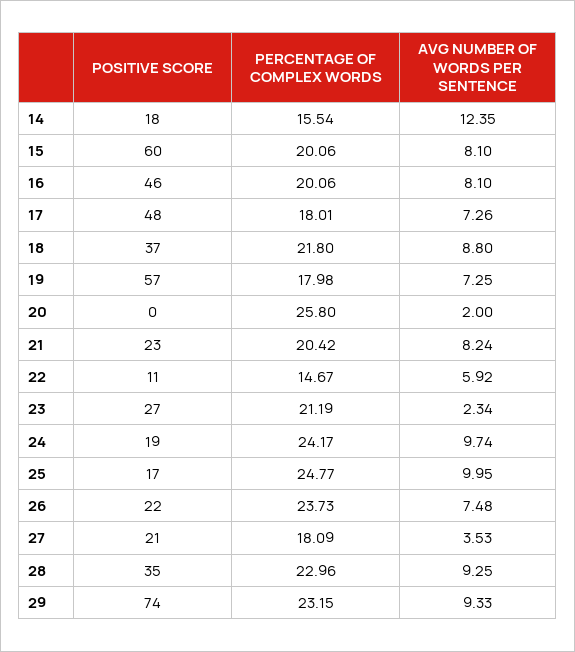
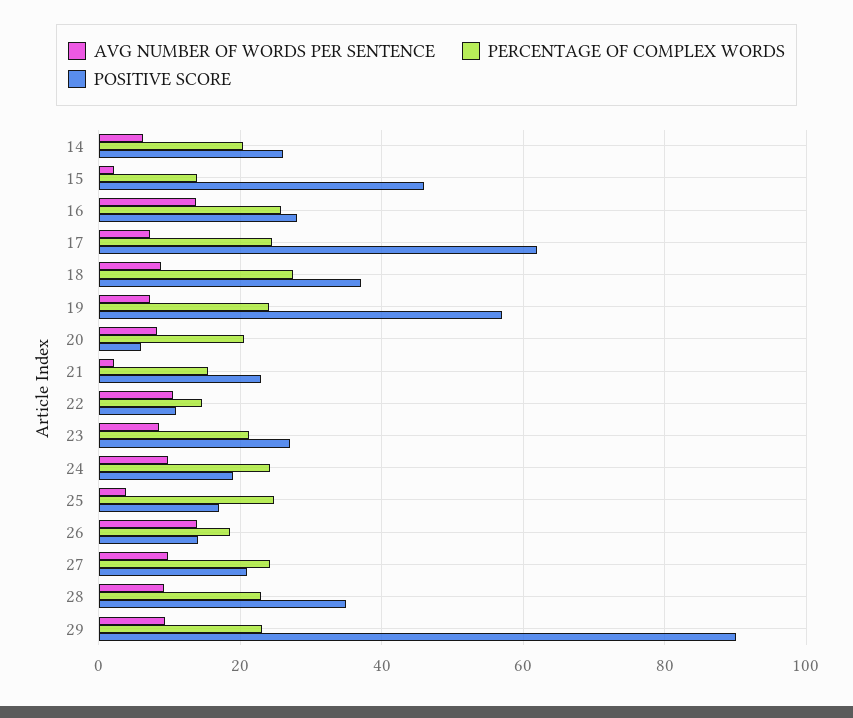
  {
    "POSITIVE SCORE": {
-     "14": 18,
+     "14": 26,
-     "15": 60,
+     "15": 46,
-     "16": 46,
+     "16": 28,
-     "17": 48,
+     "17": 62,
      "18": 37,
      "19": 57,
-     "20": 0,
+     "20": 6,
      "21": 23,
      "22": 11,
      "23": 27,
      "24": 19,
      "25": 17,
-     "26": 22,
+     "26": 14,
      "27": 21,
      "28": 35,
-     "29": 74
+     "29": 90
    },
    "PERCENTAGE OF COMPLEX WORDS": {
-     "14": 15.54,
+     "14": 20,
-     "15": 20.06,
+     "15": 14,
-     "16": 20.06,
+     "16": 26,
-     "17": 18.01,
+     "17": 24,
-     "18": 21.8,
+     "18": 28,
-     "19": 17.98,
+     "19": 24,
-     "20": 25.8,
+     "20": 20,
-     "21": 20.42,
+     "21": 16,
      "22": 14.67,
      "23": 21.19,
      "24": 24.17,
      "25": 24.77,
-     "26": 23.73,
+     "26": 18,
-     "27": 18.09,
+     "27": 24,
      "28": 22.96,
      "29": 23.15
    },
    "AVG NUMBER OF WORDS PER SENTENCE": {
-     "14": 12.35,
+     "14": 6,
-     "15": 8.1,
+     "15": 2,
-     "16": 8.1,
+     "16": 14,
      "17": 7.26,
      "18": 8.8,
      "19": 7.25,
-     "20": 2,
+     "20": 8,
-     "21": 8.24,
+     "21": 2,
-     "22": 5.92,
+     "22": 10,
-     "23": 2.34,
+     "23": 8,
      "24": 9.74,
-     "25": 9.95,
+     "25": 4,
-     "26": 7.48,
+     "26": 14,
-     "27": 3.53,
+     "27": 10,
      "28": 9.25,
      "29": 9.33
    }
  }

